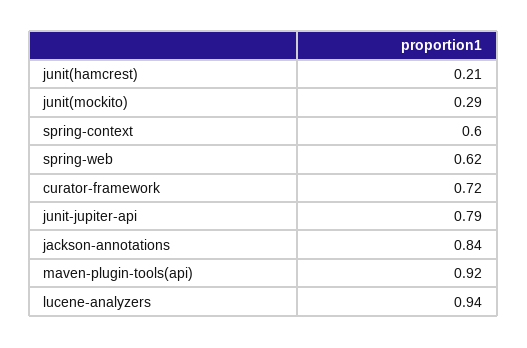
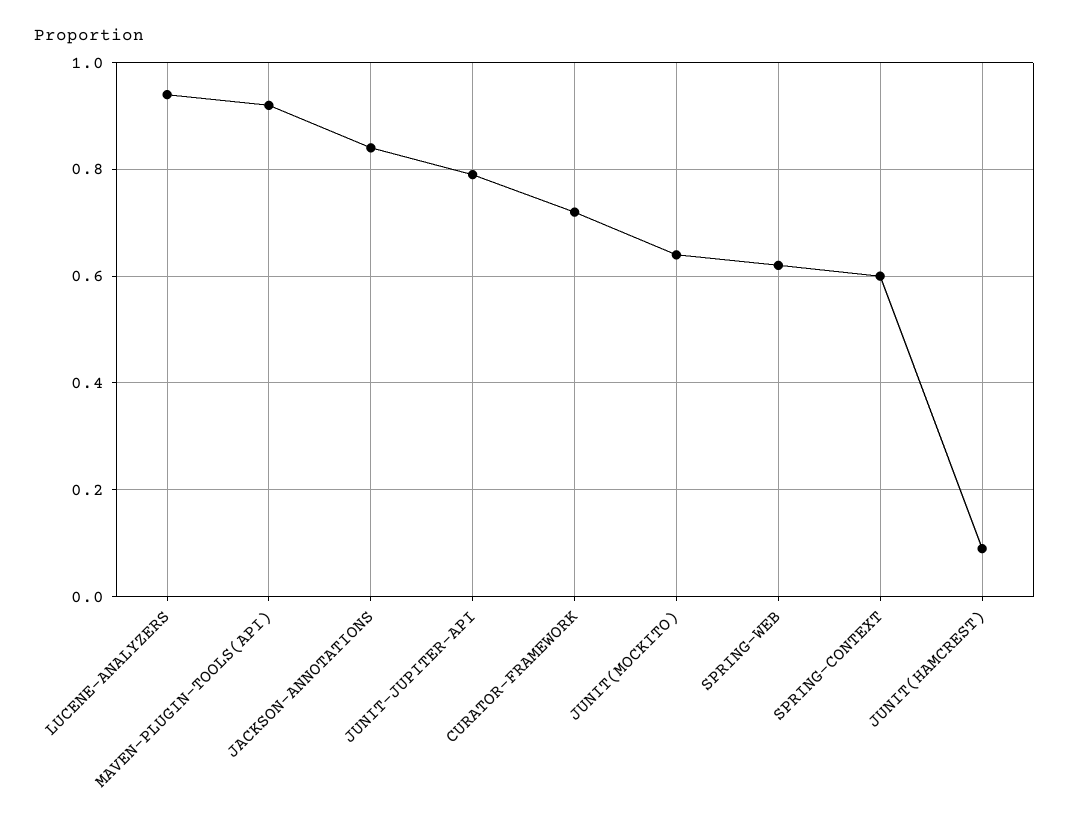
  {
-   "junit(hamcrest)": 0.21,
+   "junit(hamcrest)": 0.1,
-   "junit(mockito)": 0.29,
+   "junit(mockito)": 0.65,
    "spring-context": 0.6,
    "spring-web": 0.62,
    "curator-framework": 0.72,
    "junit-jupiter-api": 0.79,
    "jackson-annotations": 0.84,
    "maven-plugin-tools(api)": 0.92,
    "lucene-analyzers": 0.94
  }

